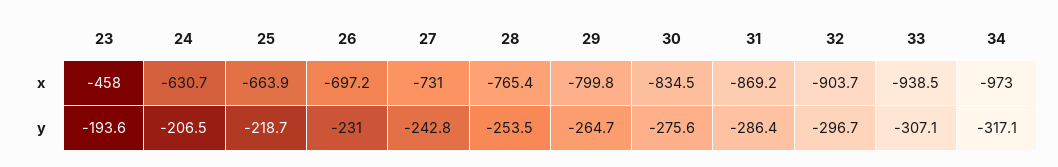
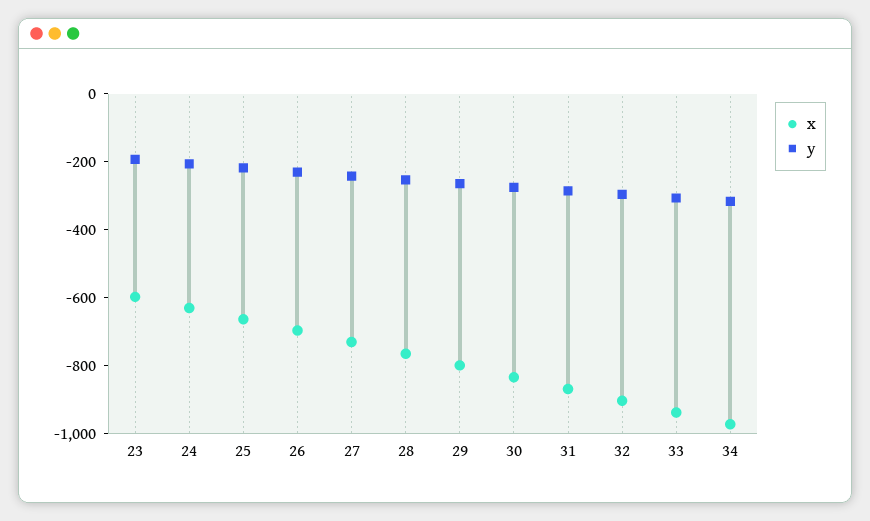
  {
    "x": {
-     "23": -458,
+     "23": -600,
      "24": -630.7,
      "25": -663.9,
      "26": -697.2,
      "27": -731,
      "28": -765.4,
      "29": -799.8,
      "30": -834.5,
      "31": -869.2,
      "32": -903.7,
      "33": -938.5,
      "34": -973
    },
    "y": {
      "23": -193.6,
      "24": -206.5,
      "25": -218.7,
      "26": -231,
      "27": -242.8,
      "28": -253.5,
      "29": -264.7,
      "30": -275.6,
      "31": -286.4,
      "32": -296.7,
      "33": -307.1,
      "34": -317.1
    }
  }

